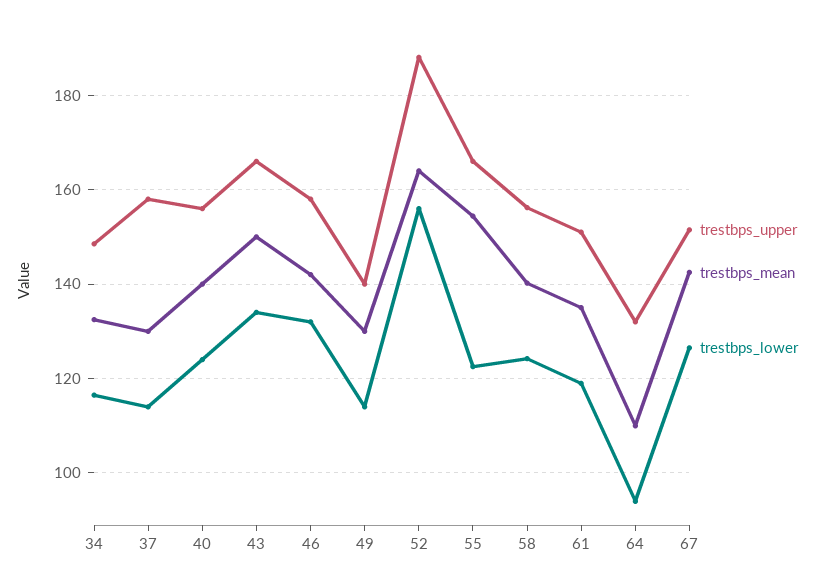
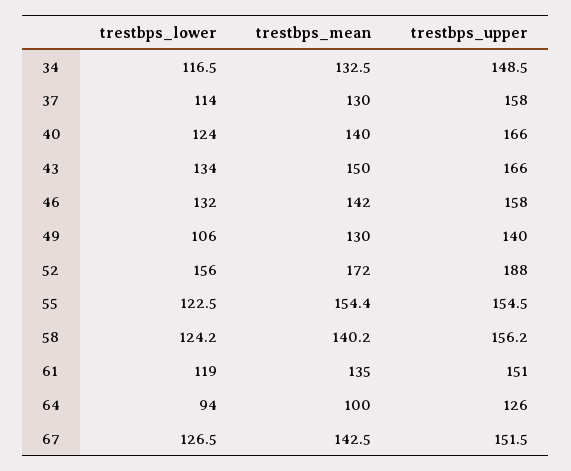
  {
    "trestbps_upper": {
      "34": 148.5,
      "37": 158,
-     "40": 156,
+     "40": 166,
      "43": 166,
      "46": 158,
      "49": 140,
      "52": 188,
-     "55": 166,
+     "55": 154.5,
      "58": 156.2,
      "61": 151,
-     "64": 132,
+     "64": 126,
      "67": 151.5
    },
    "trestbps_mean": {
      "34": 132.5,
      "37": 130,
      "40": 140,
      "43": 150,
      "46": 142,
      "49": 130,
-     "52": 164,
+     "52": 172,
      "55": 154.4,
      "58": 140.2,
      "61": 135,
-     "64": 110,
+     "64": 100,
      "67": 142.5
    },
    "trestbps_lower": {
      "34": 116.5,
      "37": 114,
      "40": 124,
      "43": 134,
      "46": 132,
-     "49": 114,
+     "49": 106,
      "52": 156,
      "55": 122.5,
      "58": 124.2,
      "61": 119,
      "64": 94,
      "67": 126.5
    }
  }

